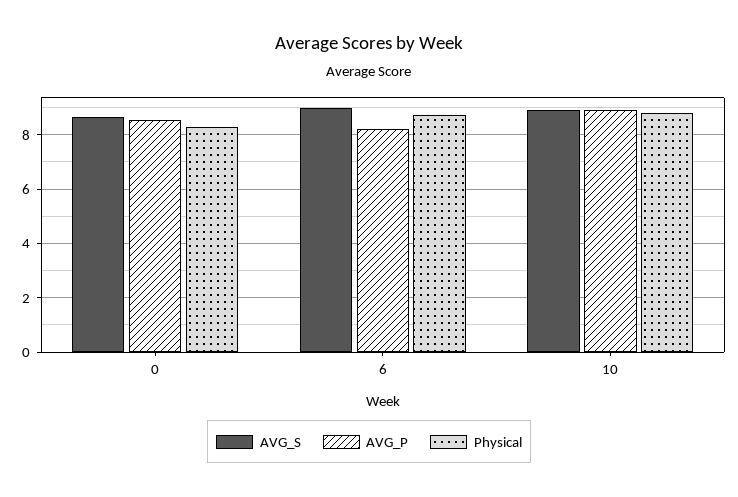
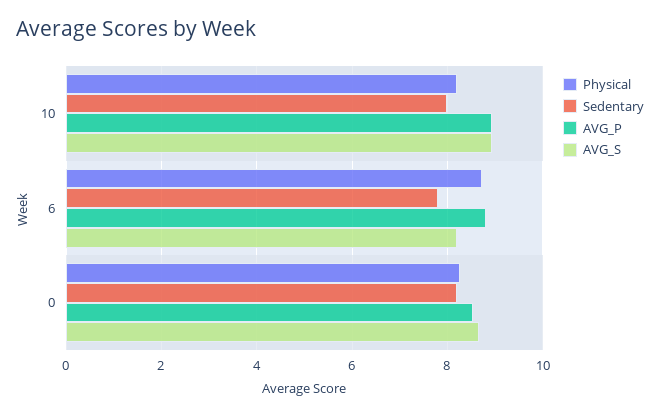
  {
    "AVG_S": {
      "0": 8.6,
-     "6": 9,
+     "6": 8.2,
      "10": 9
    },
    "AVG_P": {
      "0": 8.6,
-     "6": 8.25,
+     "6": 8.8,
      "10": 9
    },
    "Physical": {
      "0": 8.2,
      "6": 8.8,
-     "10": 8.75
+     "10": 8.2
-   }
+   },
+   "Sedentary": {
+     "10": 8,
+     "6": 7.8,
+     "0": 8.2
+   }
  }

